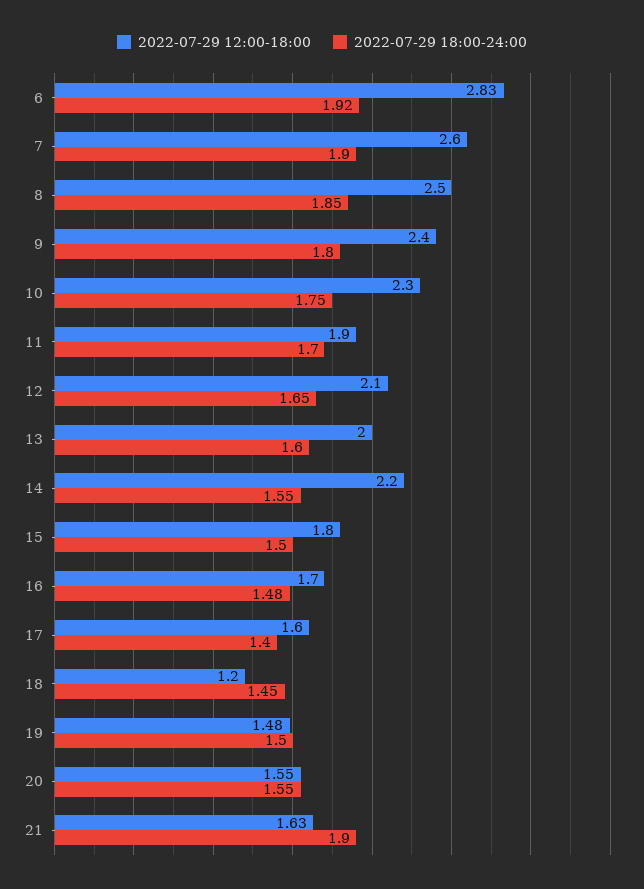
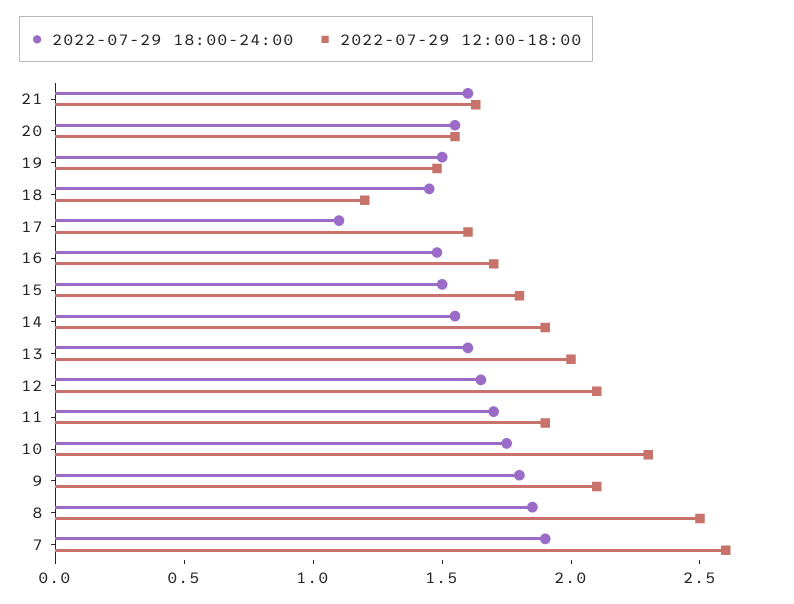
  {
    "2022-07-29 12:00-18:00": {
-     "6": 2.83,
      "7": 2.6,
      "8": 2.5,
-     "9": 2.4,
+     "9": 2.1,
      "10": 2.3,
      "11": 1.9,
      "12": 2.1,
      "13": 2,
-     "14": 2.2,
+     "14": 1.9,
      "15": 1.8,
      "16": 1.7,
      "17": 1.6,
      "18": 1.2,
      "19": 1.48,
      "20": 1.55,
      "21": 1.63
    },
    "2022-07-29 18:00-24:00": {
-     "6": 1.92,
      "7": 1.9,
      "8": 1.85,
      "9": 1.8,
      "10": 1.75,
      "11": 1.7,
      "12": 1.65,
      "13": 1.6,
      "14": 1.55,
      "15": 1.5,
      "16": 1.48,
-     "17": 1.4,
+     "17": 1.1,
      "18": 1.45,
      "19": 1.5,
      "20": 1.55,
-     "21": 1.9
+     "21": 1.6
    }
  }

